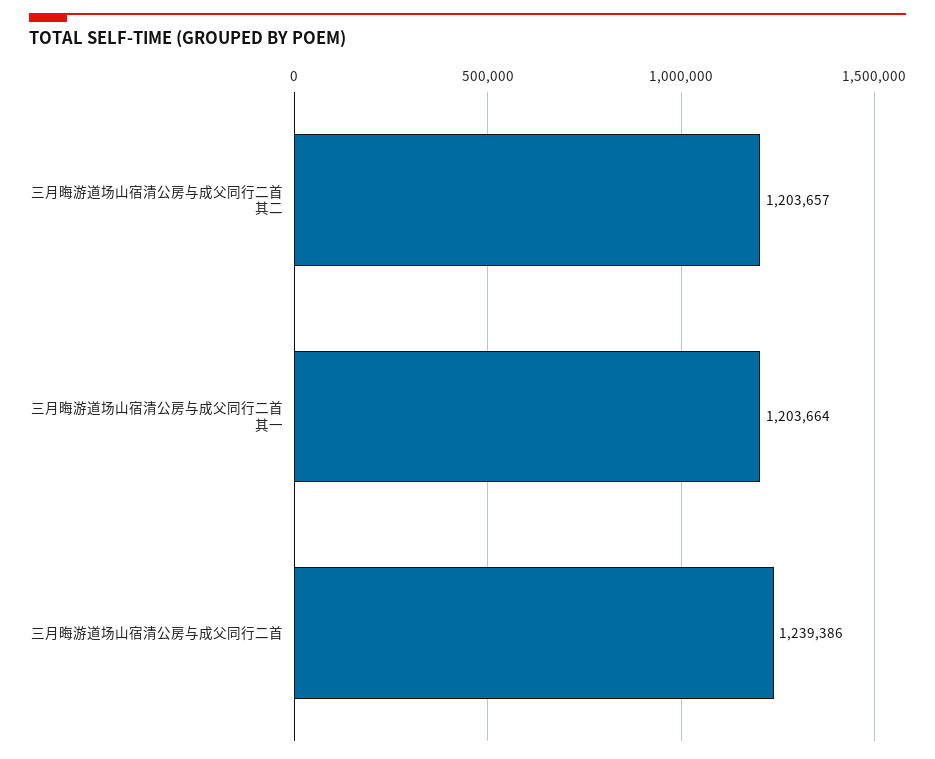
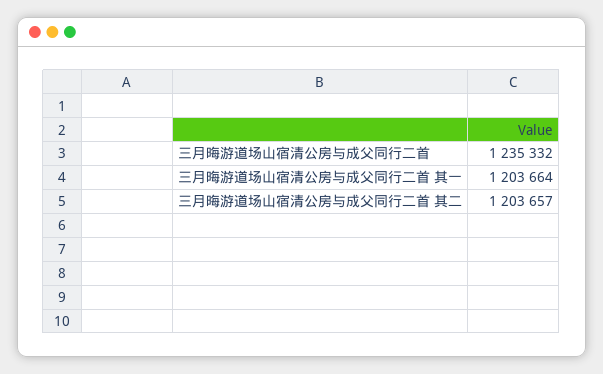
  {
    "三月晦游道场山宿清公房与成父同行二首 其二": 1203657,
    "三月晦游道场山宿清公房与成父同行二首 其一": 1203664,
-   "三月晦游道场山宿清公房与成父同行二首": 1239386
+   "三月晦游道场山宿清公房与成父同行二首": 1235332
  }

